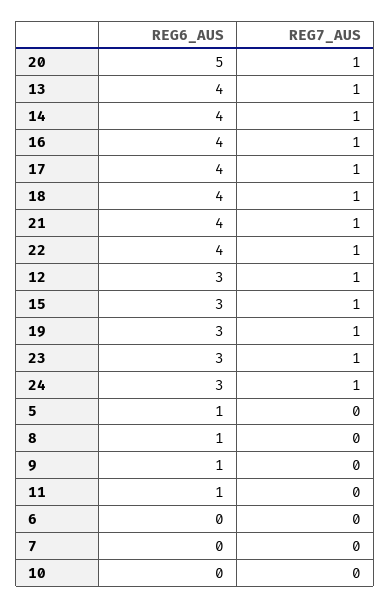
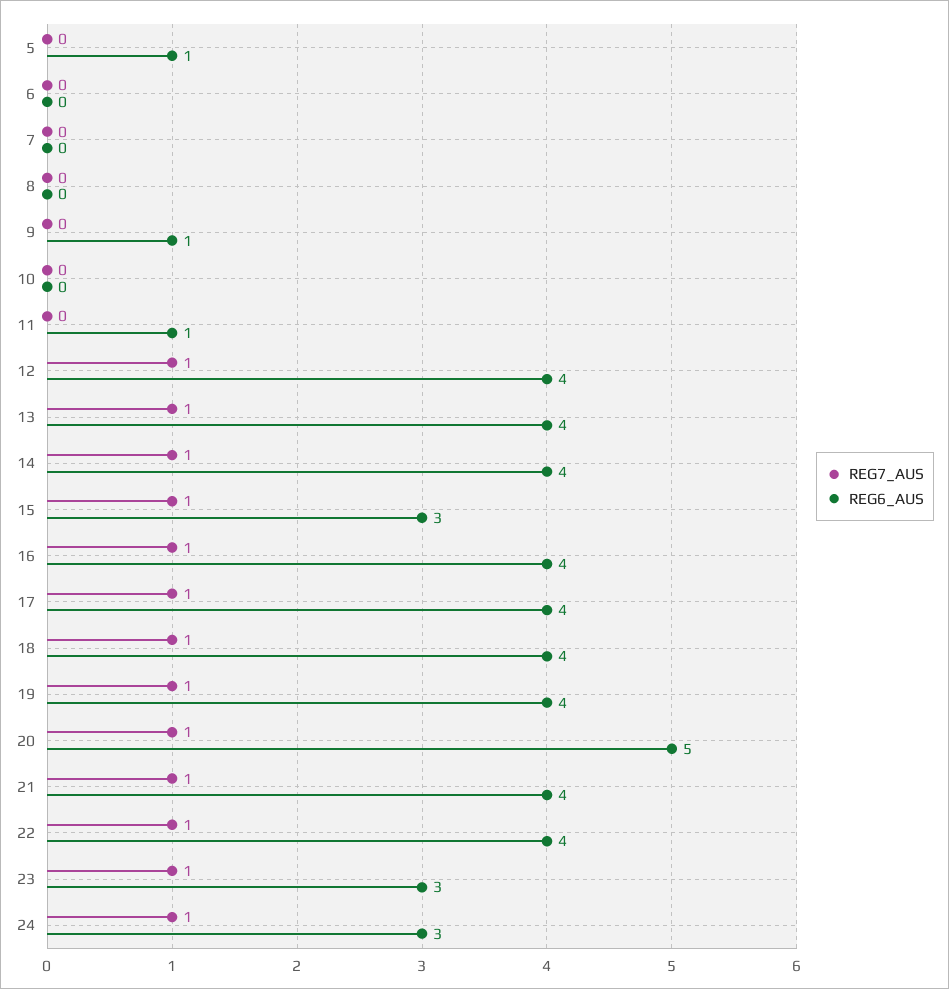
  {
    "REG6_AUS": {
      "20": 5,
      "13": 4,
      "14": 4,
      "16": 4,
      "17": 4,
      "18": 4,
      "21": 4,
      "22": 4,
-     "12": 3,
+     "12": 4,
      "15": 3,
-     "19": 3,
+     "19": 4,
      "23": 3,
      "24": 3,
      "5": 1,
-     "8": 1,
+     "8": 0,
      "9": 1,
      "11": 1,
      "6": 0,
      "7": 0,
      "10": 0
    },
    "REG7_AUS": {
      "20": 1,
      "13": 1,
      "14": 1,
      "16": 1,
      "17": 1,
      "18": 1,
      "21": 1,
      "22": 1,
      "12": 1,
      "15": 1,
      "19": 1,
      "23": 1,
      "24": 1,
      "5": 0,
      "8": 0,
      "9": 0,
      "11": 0,
      "6": 0,
      "7": 0,
      "10": 0
    }
  }

